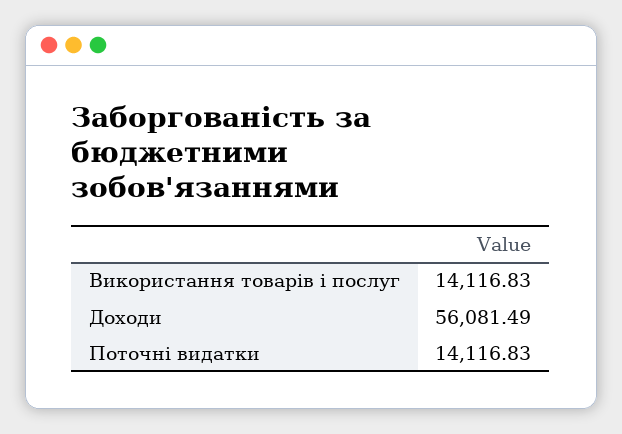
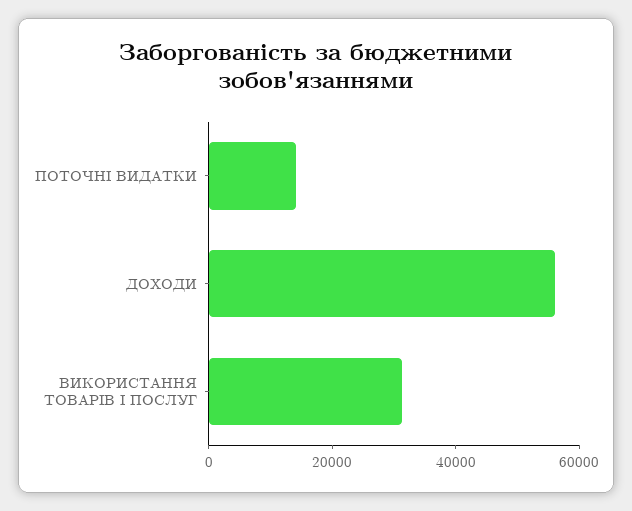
  {
-   "Використання товарів і послуг": 14116.83,
+   "Використання товарів і послуг": 30000,
    "Доходи": 56081.49,
    "Поточні видатки": 14116.83
  }

